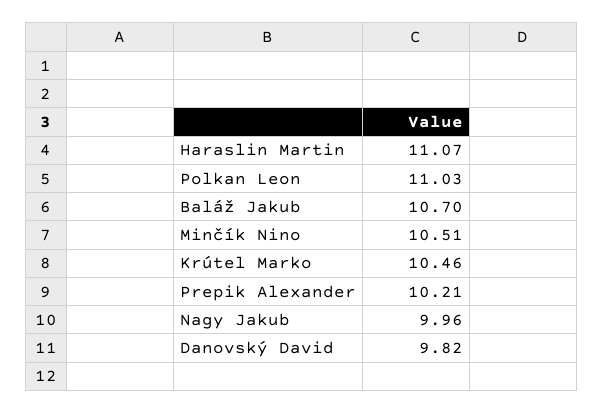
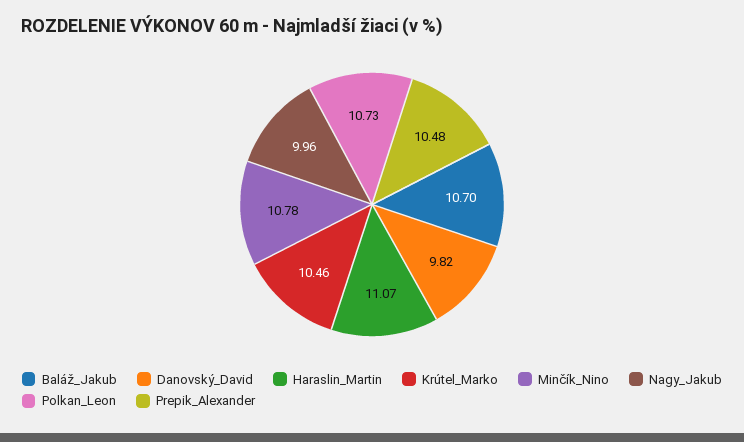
  {
    "Haraslin Martin": 11.07,
-   "Polkan Leon": 11.03,
+   "Polkan Leon": 10.73,
    "Baláž Jakub": 10.7,
-   "Minčík Nino": 10.51,
+   "Minčík Nino": 10.78,
    "Krútel Marko": 10.46,
-   "Prepik Alexander": 10.21,
+   "Prepik Alexander": 10.48,
    "Nagy Jakub": 9.96,
    "Danovský David": 9.82
  }

